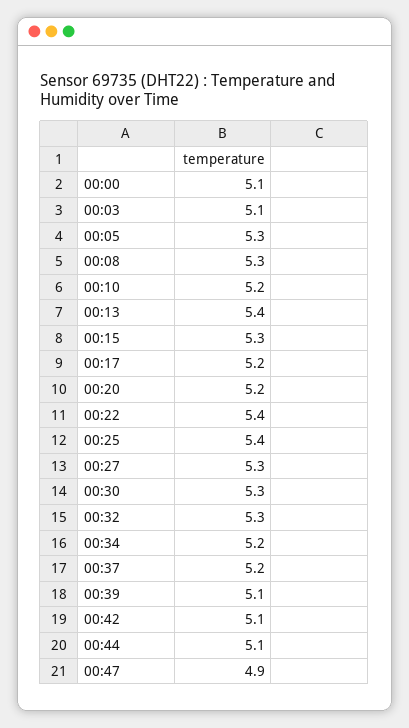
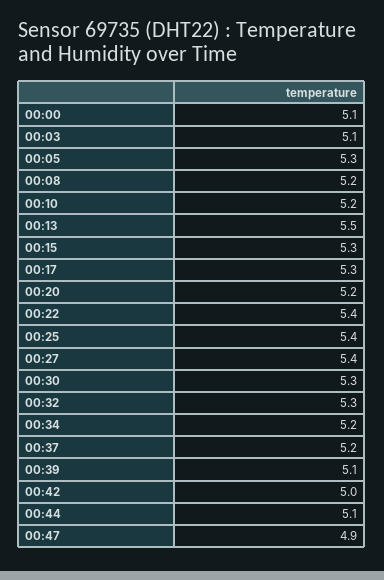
  {
    "00:00": 5.1,
    "00:03": 5.1,
    "00:05": 5.3,
-   "00:08": 5.3,
+   "00:08": 5.2,
    "00:10": 5.2,
-   "00:13": 5.4,
+   "00:13": 5.5,
    "00:15": 5.3,
-   "00:17": 5.2,
+   "00:17": 5.3,
    "00:20": 5.2,
    "00:22": 5.4,
    "00:25": 5.4,
-   "00:27": 5.3,
+   "00:27": 5.4,
    "00:30": 5.3,
    "00:32": 5.3,
    "00:34": 5.2,
    "00:37": 5.2,
    "00:39": 5.1,
-   "00:42": 5.1,
+   "00:42": 5,
    "00:44": 5.1,
    "00:47": 4.9
  }

